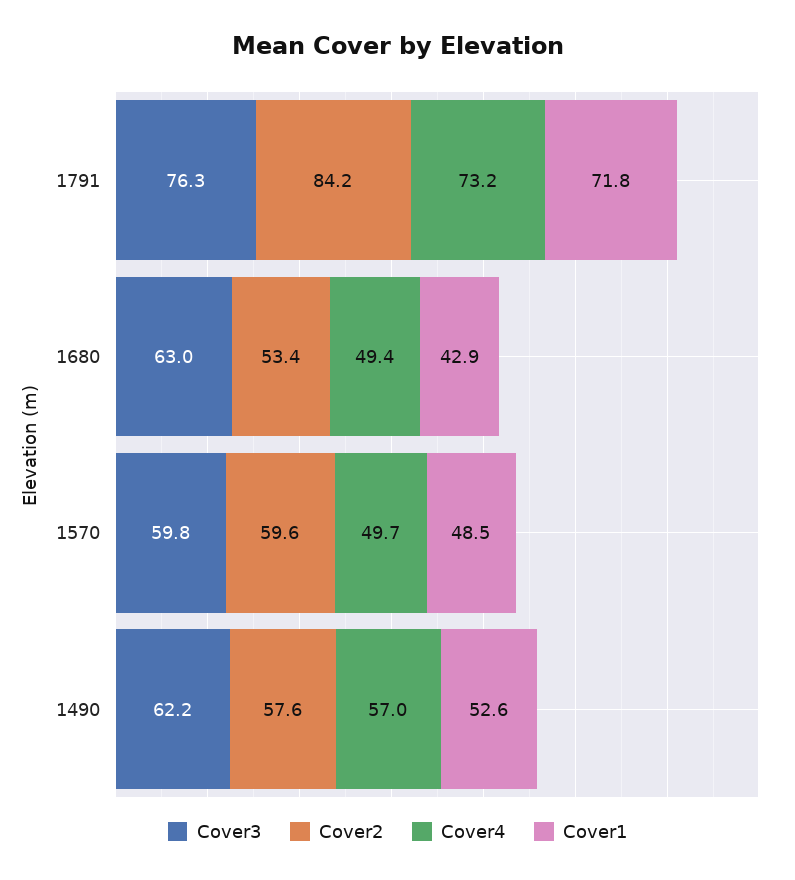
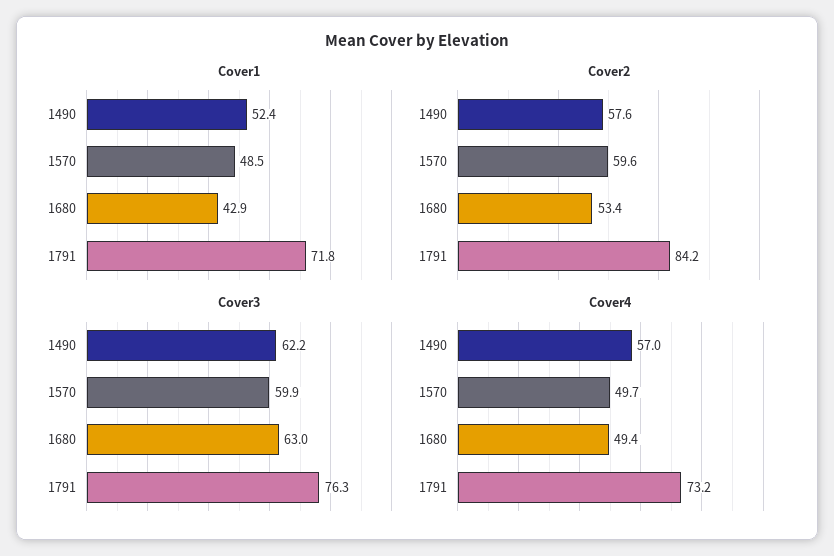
  {
    "Cover3": {
      "1791": 76.3,
      "1680": 63,
-     "1570": 59.8,
+     "1570": 59.9,
      "1490": 62.2
    },
    "Cover2": {
      "1791": 84.2,
      "1680": 53.4,
      "1570": 59.6,
      "1490": 57.6
    },
    "Cover4": {
      "1791": 73.2,
      "1680": 49.4,
      "1570": 49.7,
      "1490": 57
    },
    "Cover1": {
      "1791": 71.8,
      "1680": 42.9,
      "1570": 48.5,
-     "1490": 52.6
+     "1490": 52.4
    }
  }

